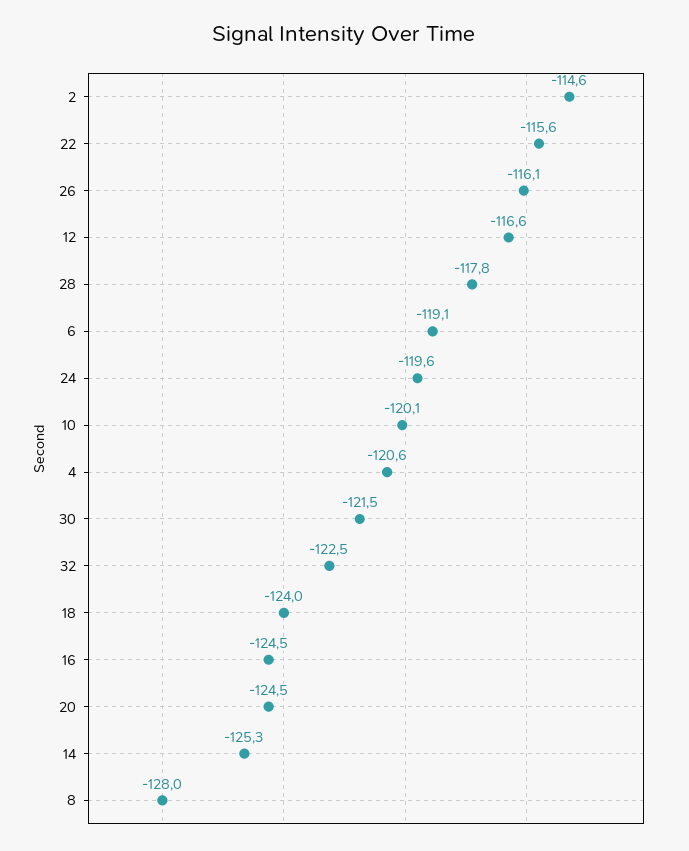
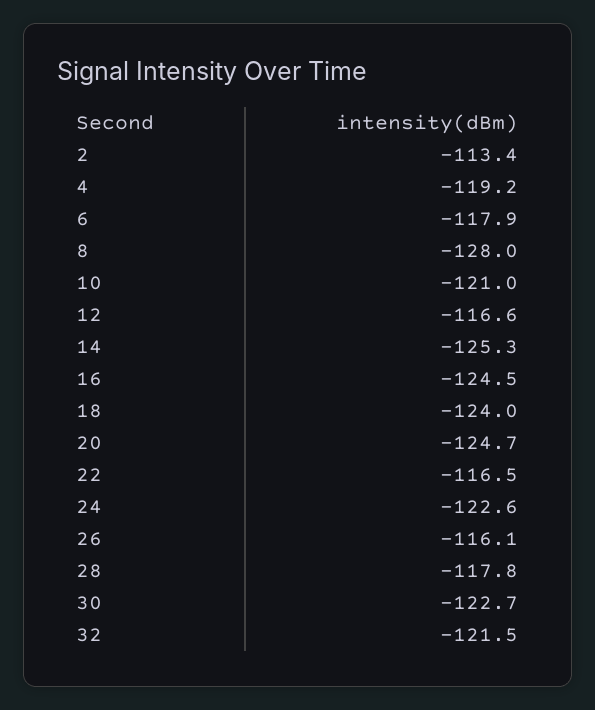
  {
-   "2": -114.6,
+   "2": -113.4,
-   "22": -115.6,
+   "22": -116.5,
    "26": -116.1,
    "12": -116.6,
    "28": -117.8,
-   "6": -119.1,
+   "6": -117.9,
-   "24": -119.6,
+   "24": -122.6,
-   "10": -120.1,
+   "10": -121,
-   "4": -120.6,
+   "4": -119.2,
-   "30": -121.5,
+   "30": -122.7,
-   "32": -122.5,
+   "32": -121.5,
    "18": -124,
    "16": -124.5,
-   "20": -124.5,
+   "20": -124.7,
    "14": -125.3,
    "8": -128
  }

